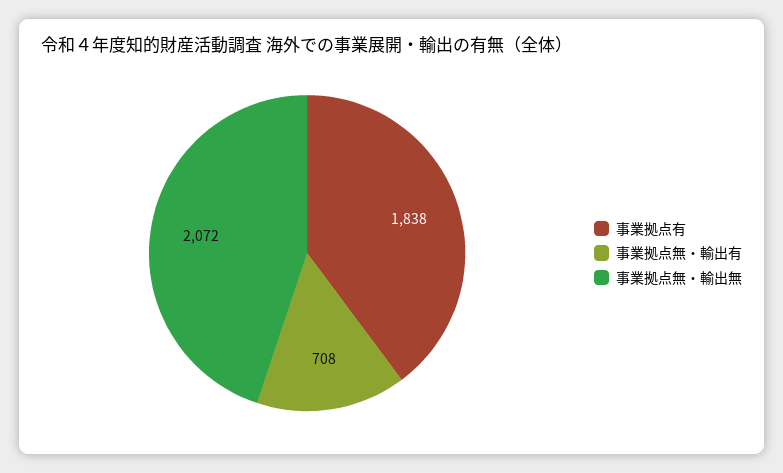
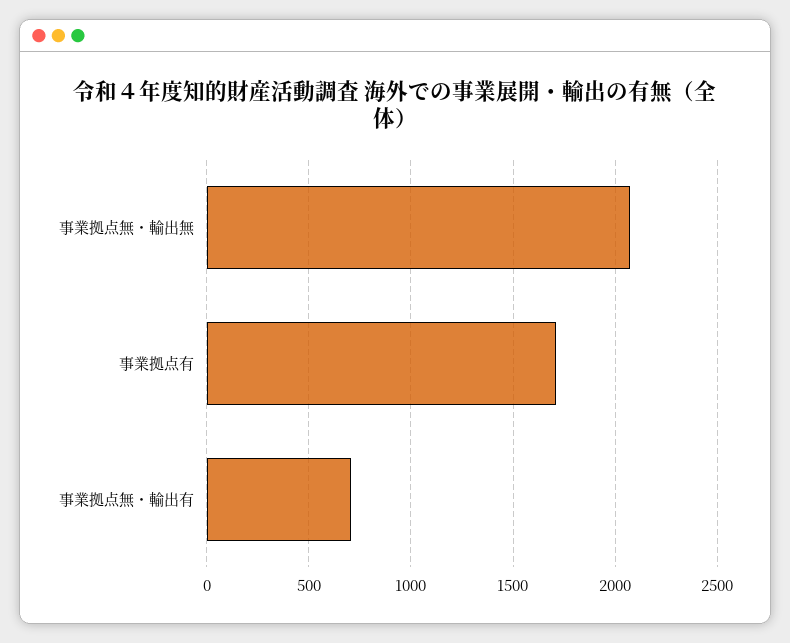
  {
-   "事業拠点有": 1838,
+   "事業拠点有": 1700,
    "事業拠点無・輸出有": 708,
    "事業拠点無・輸出無": 2072
  }

